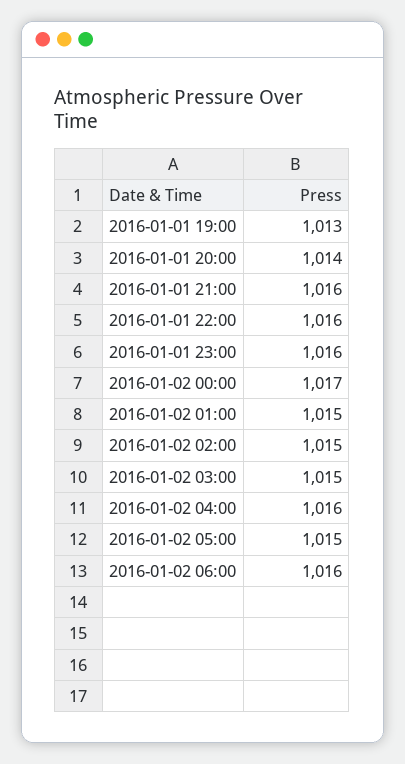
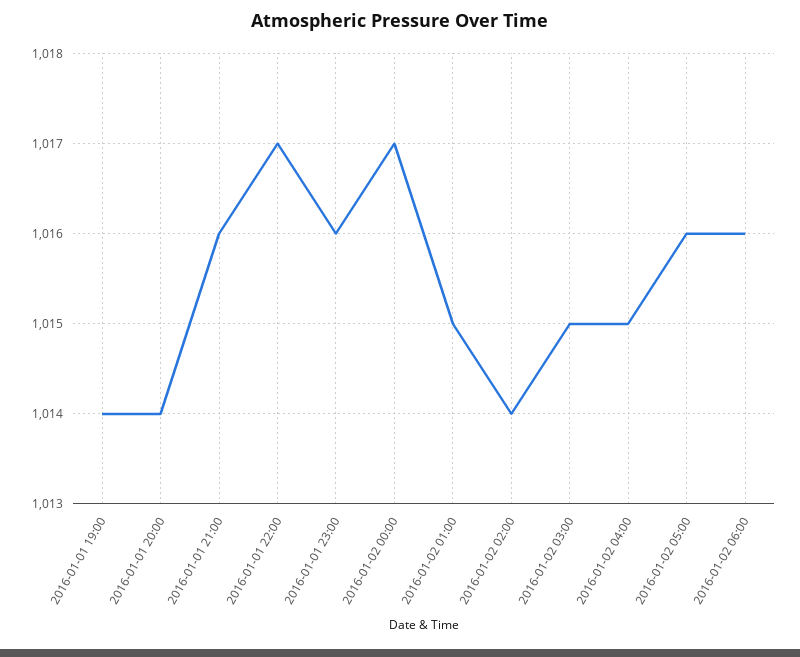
  {
-   "2016-01-01 19:00": 1013,
+   "2016-01-01 19:00": 1014,
    "2016-01-01 20:00": 1014,
    "2016-01-01 21:00": 1016,
-   "2016-01-01 22:00": 1016,
+   "2016-01-01 22:00": 1017,
    "2016-01-01 23:00": 1016,
    "2016-01-02 00:00": 1017,
    "2016-01-02 01:00": 1015,
-   "2016-01-02 02:00": 1015,
+   "2016-01-02 02:00": 1014,
    "2016-01-02 03:00": 1015,
-   "2016-01-02 04:00": 1016,
+   "2016-01-02 04:00": 1015,
-   "2016-01-02 05:00": 1015,
+   "2016-01-02 05:00": 1016,
    "2016-01-02 06:00": 1016
  }

